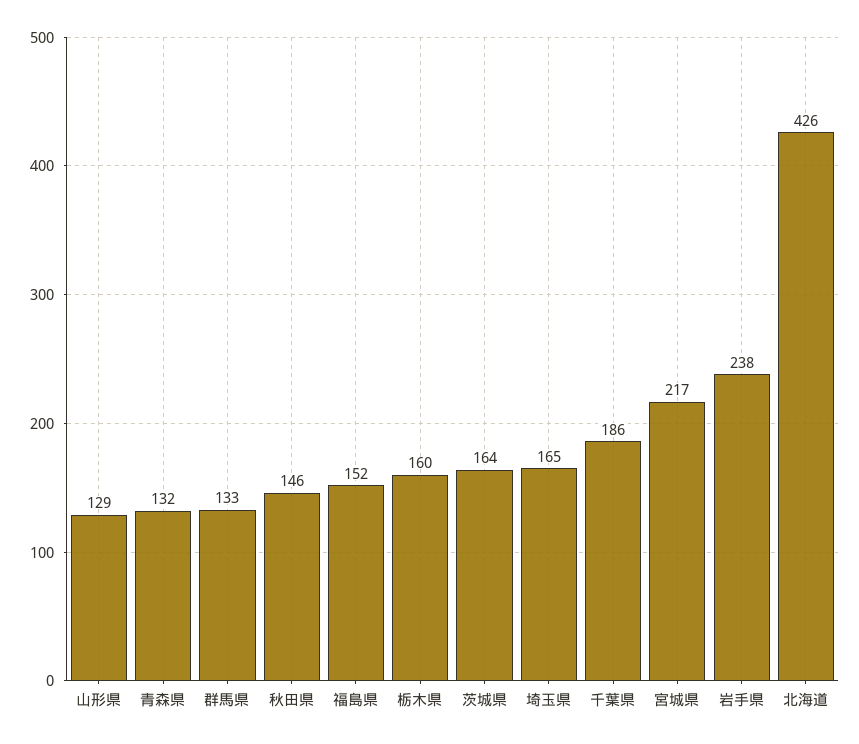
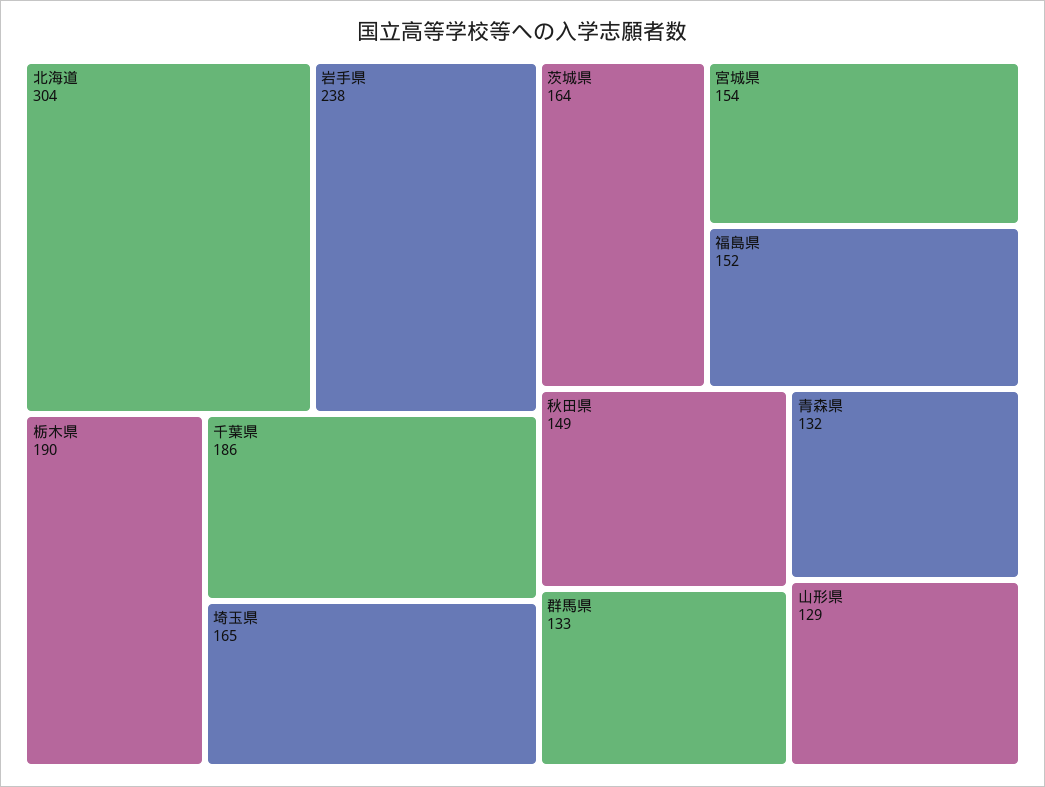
  {
    "山形県": 129,
    "青森県": 132,
    "群馬県": 133,
-   "秋田県": 146,
+   "秋田県": 149,
    "福島県": 152,
-   "栃木県": 160,
+   "栃木県": 190,
    "茨城県": 164,
    "埼玉県": 165,
    "千葉県": 186,
-   "宮城県": 217,
+   "宮城県": 154,
    "岩手県": 238,
-   "北海道": 426
+   "北海道": 304
  }

